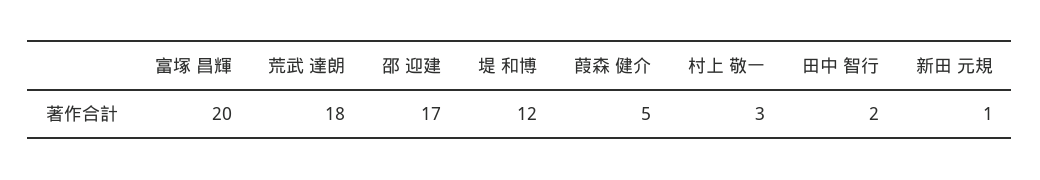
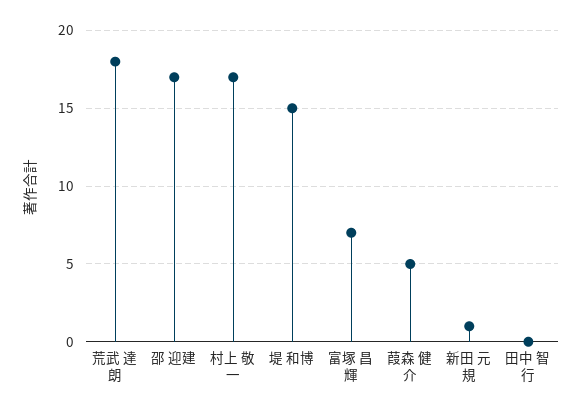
  {
-   "富塚 昌輝": 20,
+   "富塚 昌輝": 7,
    "荒武 達朗": 18,
    "邵 迎建": 17,
-   "堤 和博": 12,
+   "堤 和博": 15,
    "葭森 健介": 5,
-   "村上 敬一": 3,
+   "村上 敬一": 17,
-   "田中 智行": 2,
+   "田中 智行": 0,
    "新田 元規": 1
  }

